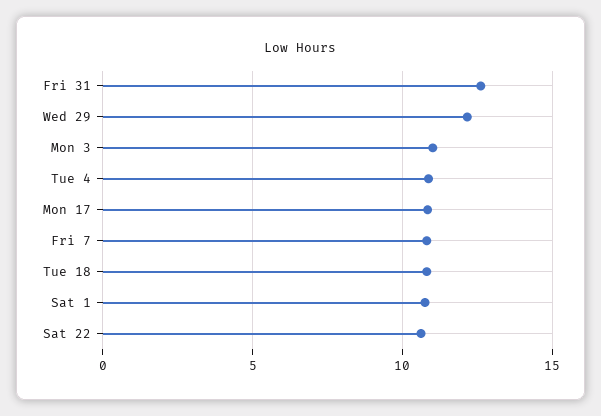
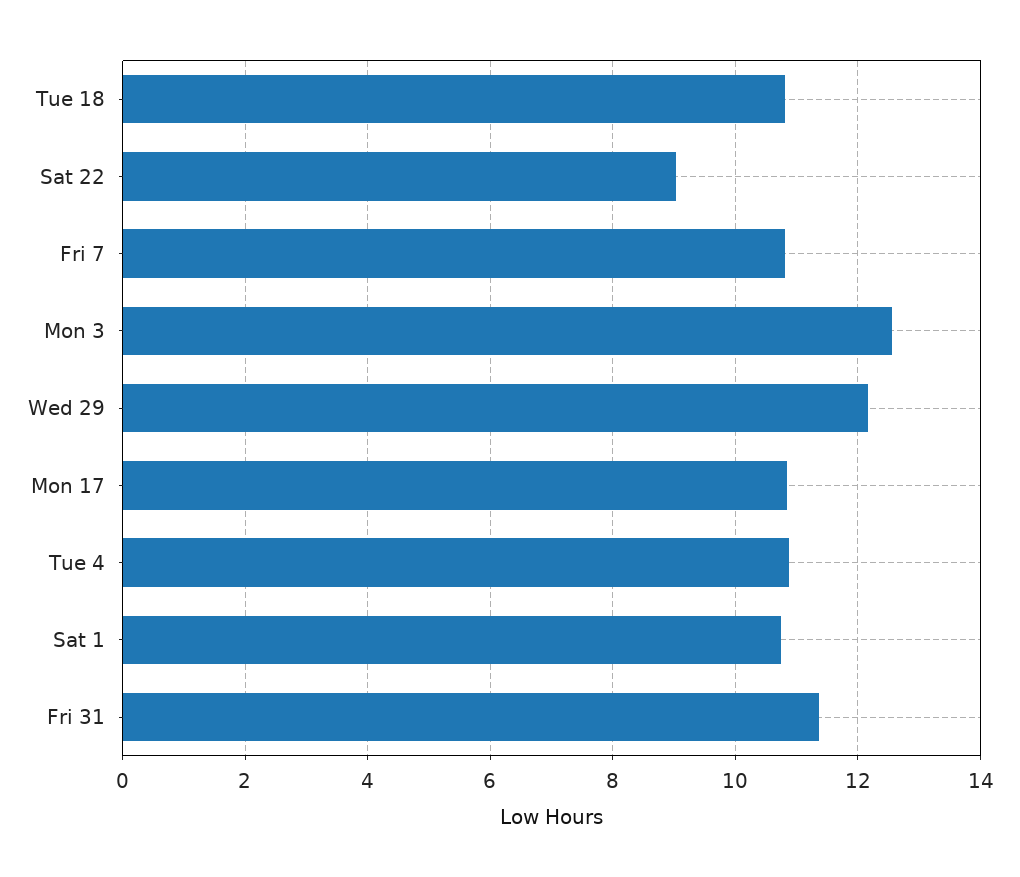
  {
-   "Fri 31": 12.5,
+   "Fri 31": 11.4,
    "Wed 29": 12.2,
-   "Mon 3": 11,
+   "Mon 3": 12.6,
    "Tue 4": 10.8,
    "Mon 17": 10.8,
    "Fri 7": 10.8,
    "Tue 18": 10.8,
    "Sat 1": 10.8,
-   "Sat 22": 10.5
+   "Sat 22": 9
  }

